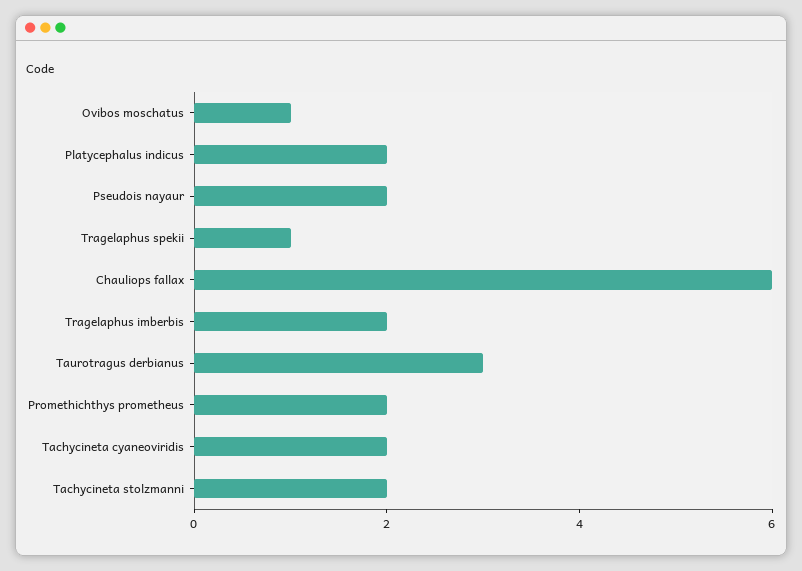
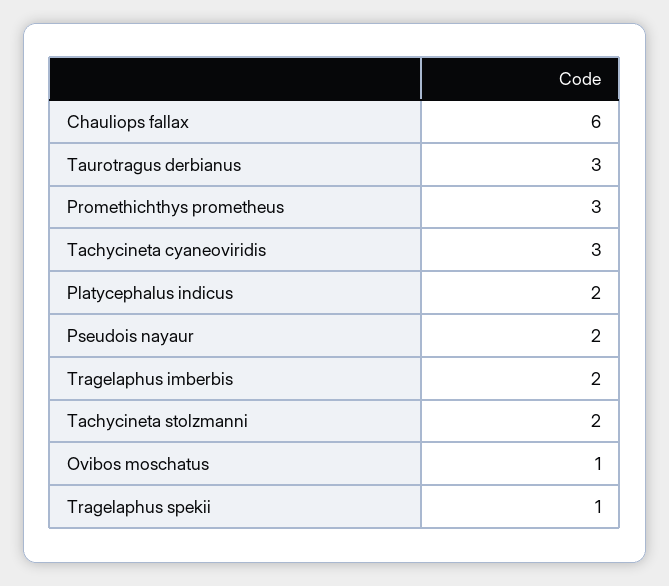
  {
    "Ovibos moschatus": 1,
    "Platycephalus indicus": 2,
    "Pseudois nayaur": 2,
    "Tragelaphus spekii": 1,
    "Chauliops fallax": 6,
    "Tragelaphus imberbis": 2,
    "Taurotragus derbianus": 3,
-   "Promethichthys prometheus": 2,
+   "Promethichthys prometheus": 3,
-   "Tachycineta cyaneoviridis": 2,
+   "Tachycineta cyaneoviridis": 3,
    "Tachycineta stolzmanni": 2
  }

